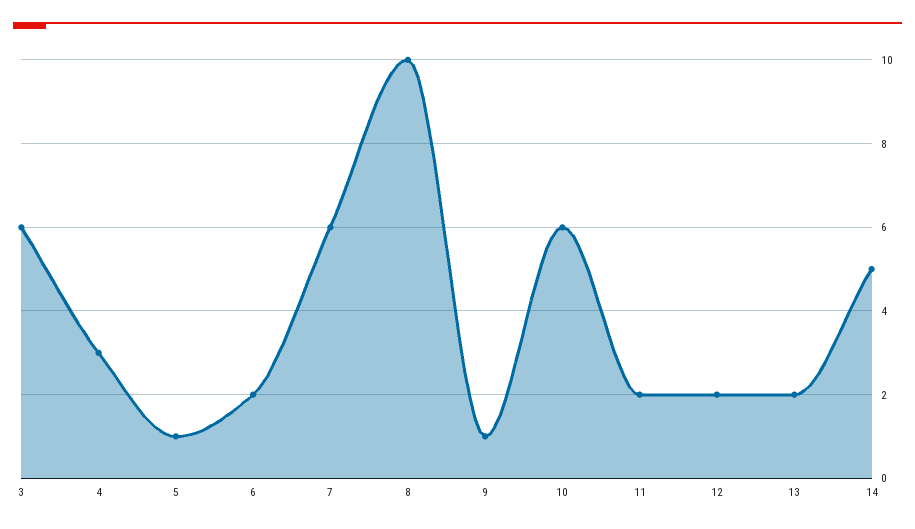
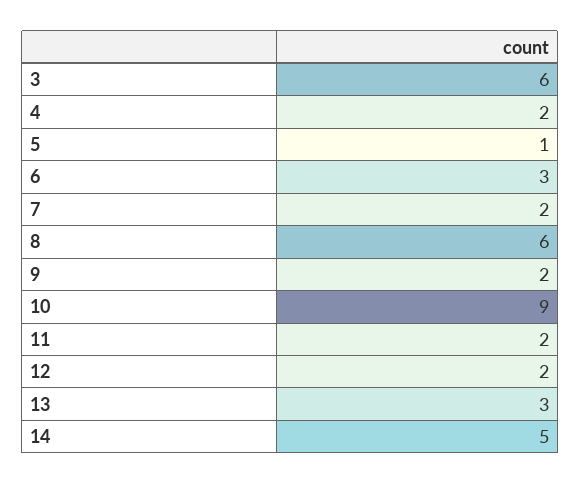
  {
    "3": 6,
-   "4": 3,
+   "4": 2,
    "5": 1,
-   "6": 2,
+   "6": 3,
-   "7": 6,
+   "7": 2,
-   "8": 10,
+   "8": 6,
-   "9": 1,
+   "9": 2,
-   "10": 6,
+   "10": 9,
    "11": 2,
    "12": 2,
-   "13": 2,
+   "13": 3,
    "14": 5
  }

